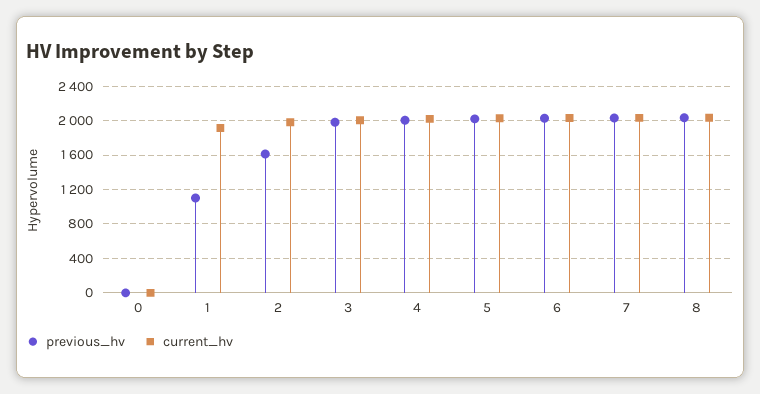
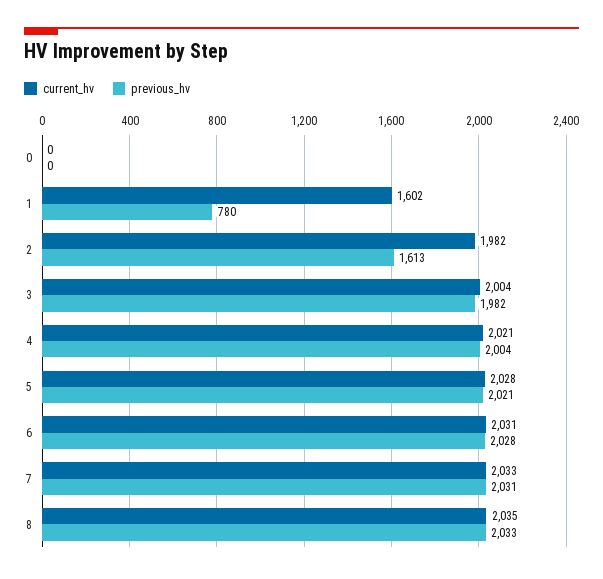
  {
    "previous_hv": {
      "0": 0,
-     "1": 1100,
+     "1": 780,
      "2": 1613,
      "3": 1982,
      "4": 2004,
      "5": 2021,
      "6": 2028,
      "7": 2031,
      "8": 2033
    },
    "current_hv": {
      "0": 0,
-     "1": 1900,
+     "1": 1602,
      "2": 1982,
      "3": 2004,
      "4": 2021,
      "5": 2028,
      "6": 2031,
      "7": 2033,
      "8": 2035
    }
  }

